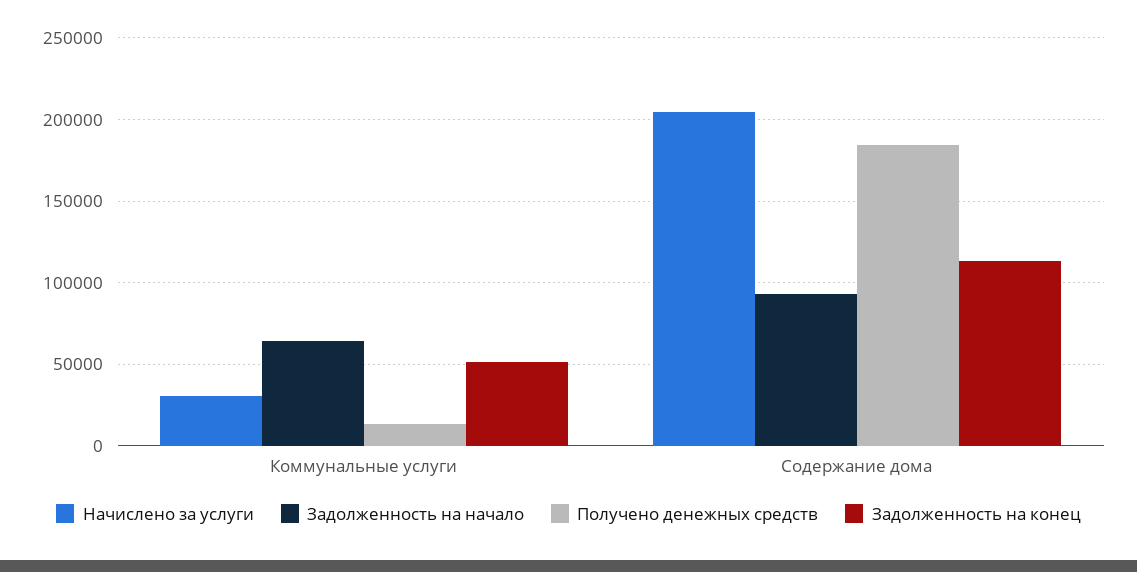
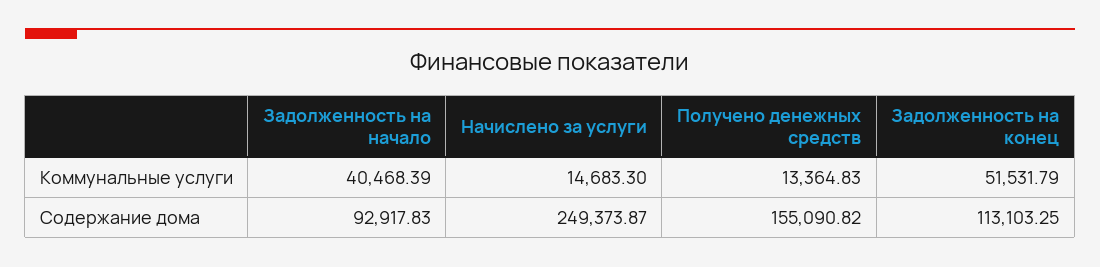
  {
    "Начислено за услуги": {
-     "Коммунальные услуги": 30000,
+     "Коммунальные услуги": 14683.3,
-     "Содержание дома": 205000
+     "Содержание дома": 249373.87
    },
    "Задолженность на начало": {
-     "Коммунальные услуги": 65000,
+     "Коммунальные услуги": 40468.39,
      "Содержание дома": 92917.83
    },
    "Получено денежных средств": {
      "Коммунальные услуги": 13364.83,
-     "Содержание дома": 185000
+     "Содержание дома": 155090.82
    },
    "Задолженность на конец": {
      "Коммунальные услуги": 51531.79,
      "Содержание дома": 113103.25
    }
  }

